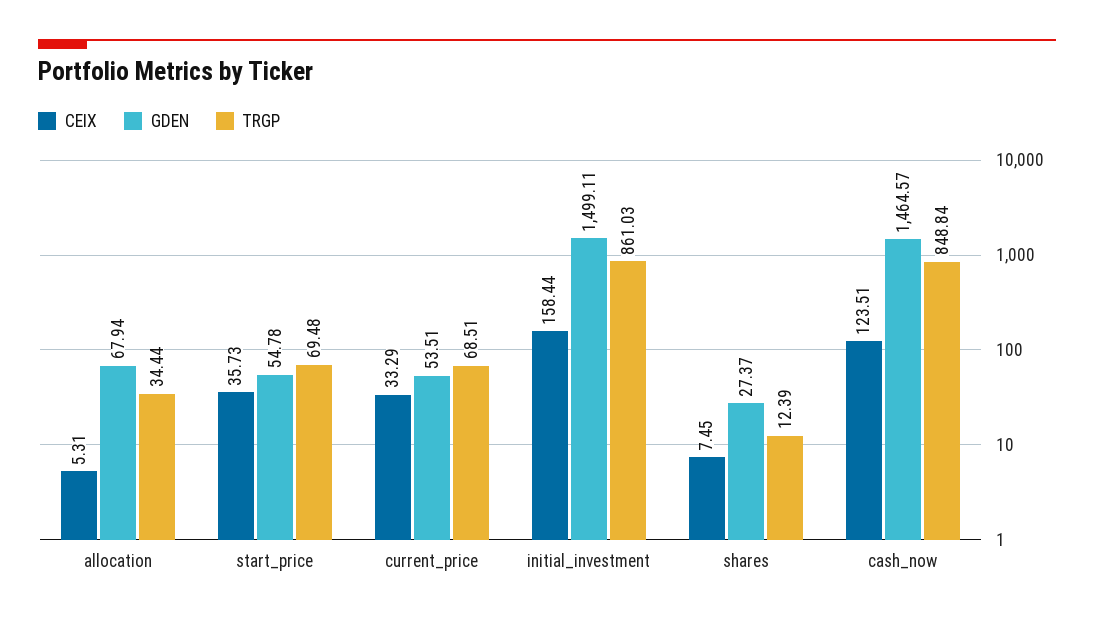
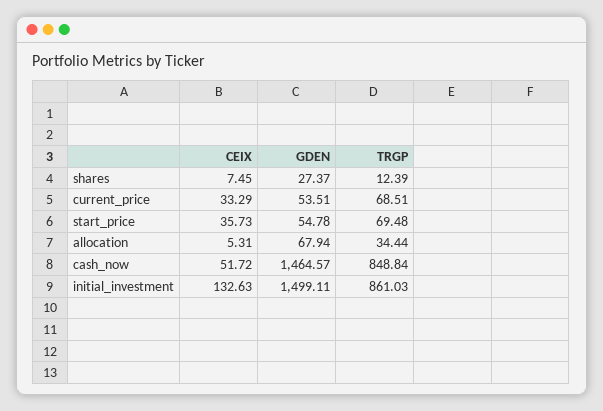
  {
    "CEIX": {
      "allocation": 5.31,
      "start_price": 35.73,
      "current_price": 33.29,
-     "initial_investment": 158.44,
+     "initial_investment": 132.63,
      "shares": 7.45,
-     "cash_now": 123.51
+     "cash_now": 51.72
    },
    "GDEN": {
      "allocation": 67.94,
      "start_price": 54.78,
      "current_price": 53.51,
      "initial_investment": 1499.11,
      "shares": 27.37,
      "cash_now": 1464.57
    },
    "TRGP": {
      "allocation": 34.44,
      "start_price": 69.48,
      "current_price": 68.51,
      "initial_investment": 861.03,
      "shares": 12.39,
      "cash_now": 848.84
    }
  }

